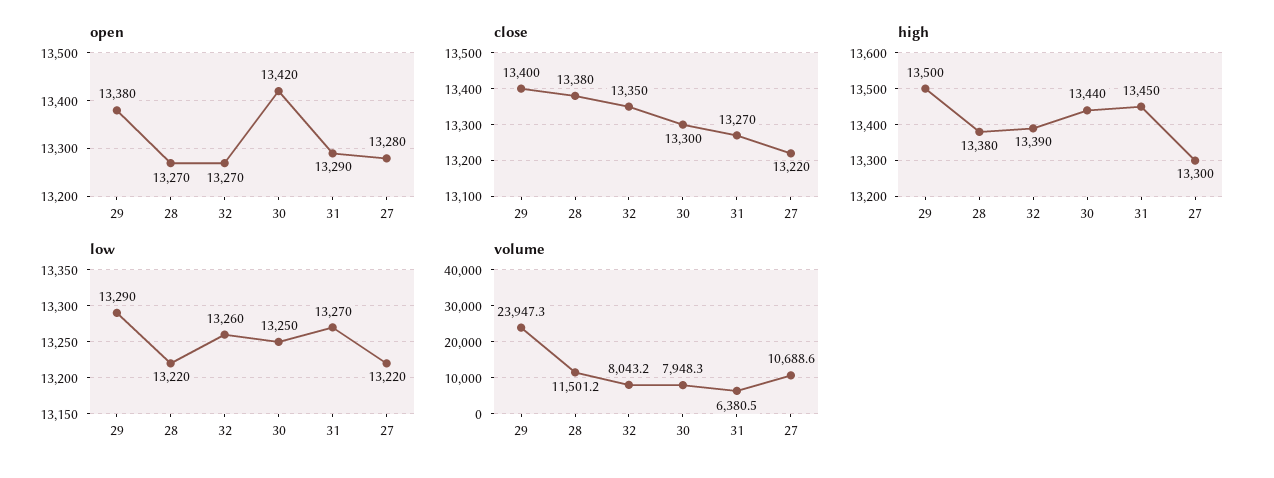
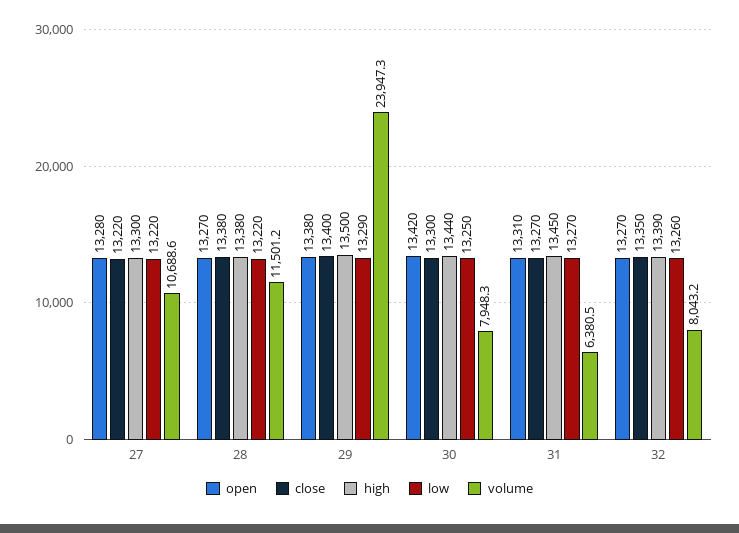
  {
    "open": {
      "29": 13380,
      "28": 13270,
      "32": 13270,
      "30": 13420,
-     "31": 13290,
+     "31": 13310,
      "27": 13280
    },
    "close": {
      "29": 13400,
      "28": 13380,
      "32": 13350,
      "30": 13300,
      "31": 13270,
      "27": 13220
    },
    "high": {
      "29": 13500,
      "28": 13380,
      "32": 13390,
      "30": 13440,
      "31": 13450,
      "27": 13300
    },
    "low": {
      "29": 13290,
      "28": 13220,
      "32": 13260,
      "30": 13250,
      "31": 13270,
      "27": 13220
    },
    "volume": {
      "29": 23947.3,
      "28": 11501.2,
      "32": 8043.2,
      "30": 7948.3,
      "31": 6380.5,
      "27": 10688.6
    }
  }

